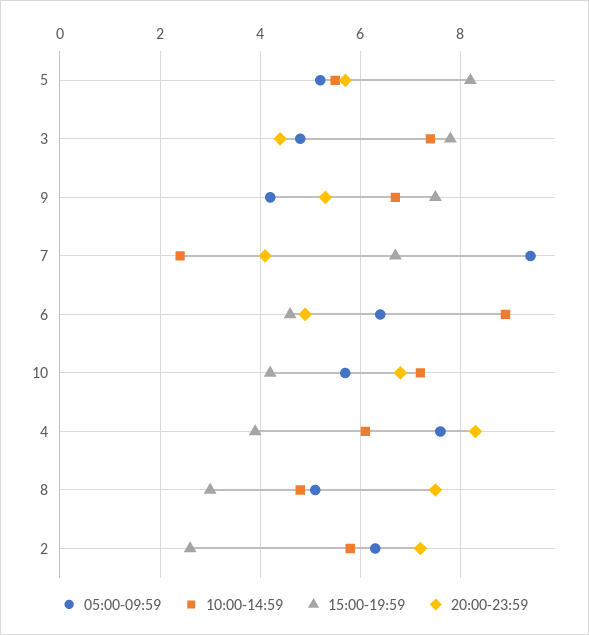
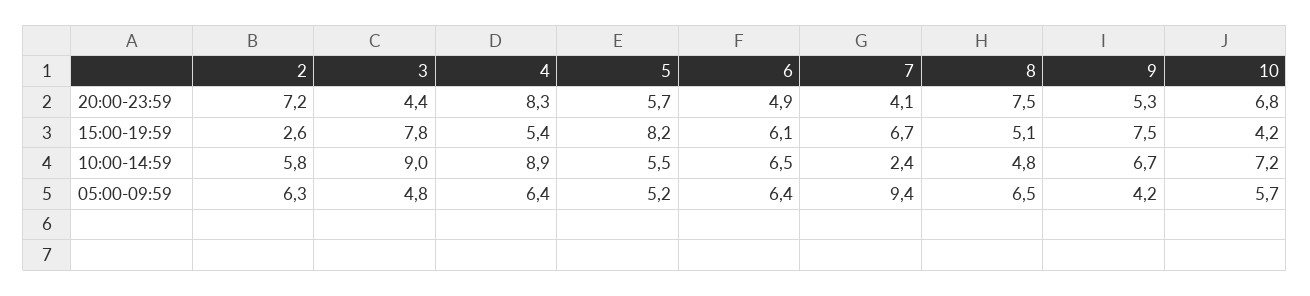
  {
    "05:00-09:59": {
      "5": 5.2,
      "3": 4.8,
      "9": 4.2,
      "7": 9.4,
      "6": 6.4,
      "10": 5.7,
-     "4": 7.5,
+     "4": 6.4,
-     "8": 5,
+     "8": 6.5,
      "2": 6.3
    },
    "10:00-14:59": {
      "5": 5.5,
-     "3": 7.5,
+     "3": 9,
      "9": 6.7,
      "7": 2.4,
-     "6": 9,
+     "6": 6.5,
      "10": 7.2,
-     "4": 6,
+     "4": 8.9,
      "8": 4.8,
      "2": 5.8
    },
    "15:00-19:59": {
      "5": 8.2,
      "3": 7.8,
      "9": 7.5,
      "7": 6.7,
-     "6": 4.5,
+     "6": 6.1,
      "10": 4.2,
-     "4": 4,
+     "4": 5.4,
-     "8": 3,
+     "8": 5.1,
      "2": 2.6
    },
    "20:00-23:59": {
      "5": 5.7,
      "3": 4.4,
      "9": 5.3,
      "7": 4.1,
      "6": 4.9,
      "10": 6.8,
      "4": 8.3,
      "8": 7.5,
      "2": 7.2
    }
  }

